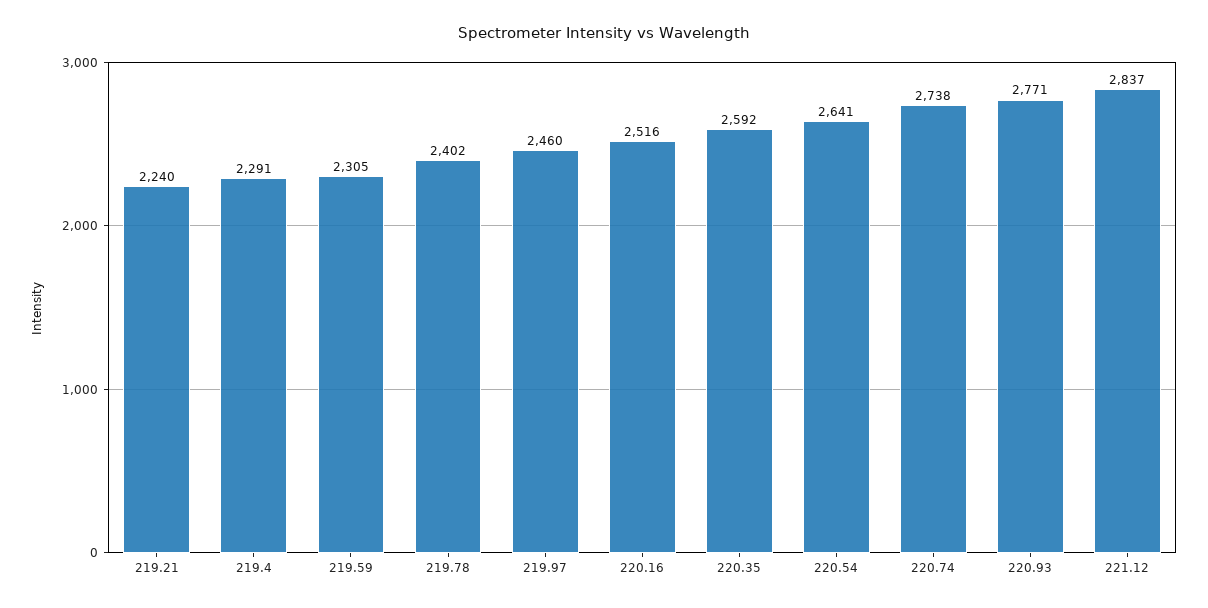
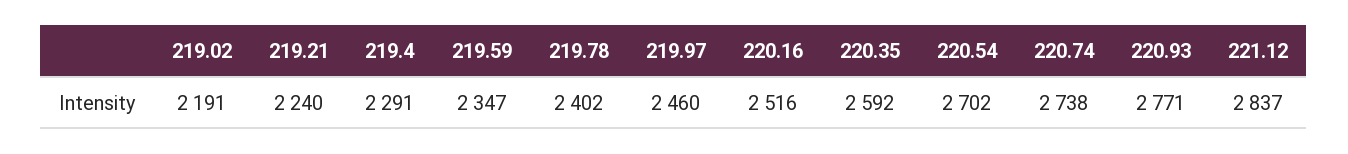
  {
    "219.21": 2240,
    "219.4": 2291,
-   "219.59": 2305,
+   "219.59": 2347,
    "219.78": 2402,
    "219.97": 2460,
    "220.16": 2516,
    "220.35": 2592,
-   "220.54": 2641,
+   "220.54": 2702,
    "220.74": 2738,
    "220.93": 2771,
-   "221.12": 2837
+   "221.12": 2837,
+   "219.02": 2191
  }

